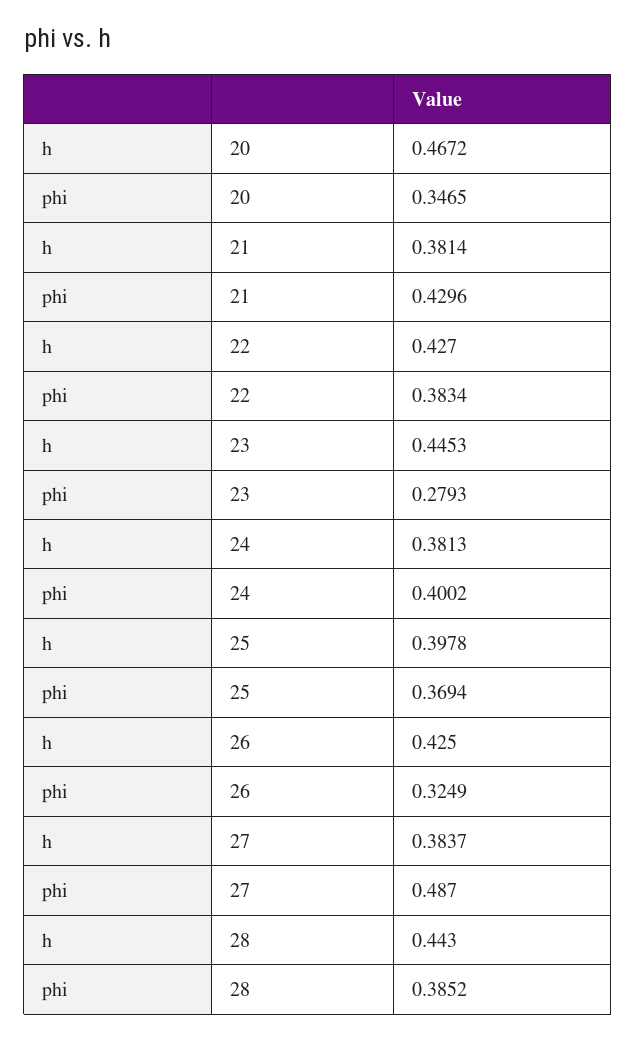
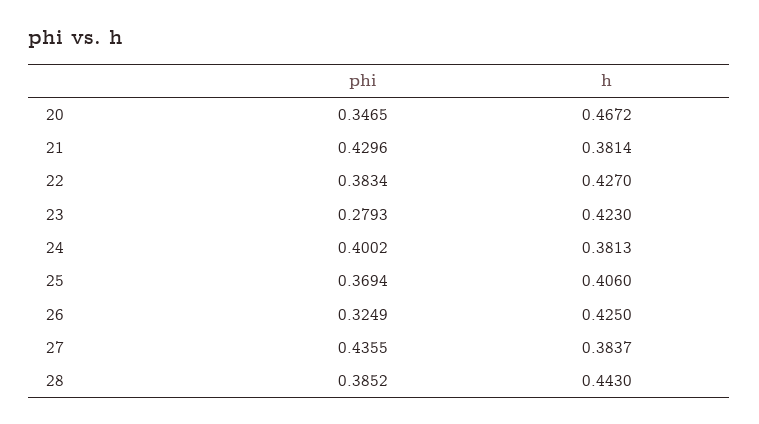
  {
    "h": {
      "20": 0.4672,
      "21": 0.3814,
      "22": 0.427,
-     "23": 0.4453,
+     "23": 0.423,
      "24": 0.3813,
-     "25": 0.3978,
+     "25": 0.406,
      "26": 0.425,
      "27": 0.3837,
      "28": 0.443
    },
    "phi": {
      "20": 0.3465,
      "21": 0.4296,
      "22": 0.3834,
      "23": 0.2793,
      "24": 0.4002,
      "25": 0.3694,
      "26": 0.3249,
-     "27": 0.487,
+     "27": 0.4355,
      "28": 0.3852
    }
  }

